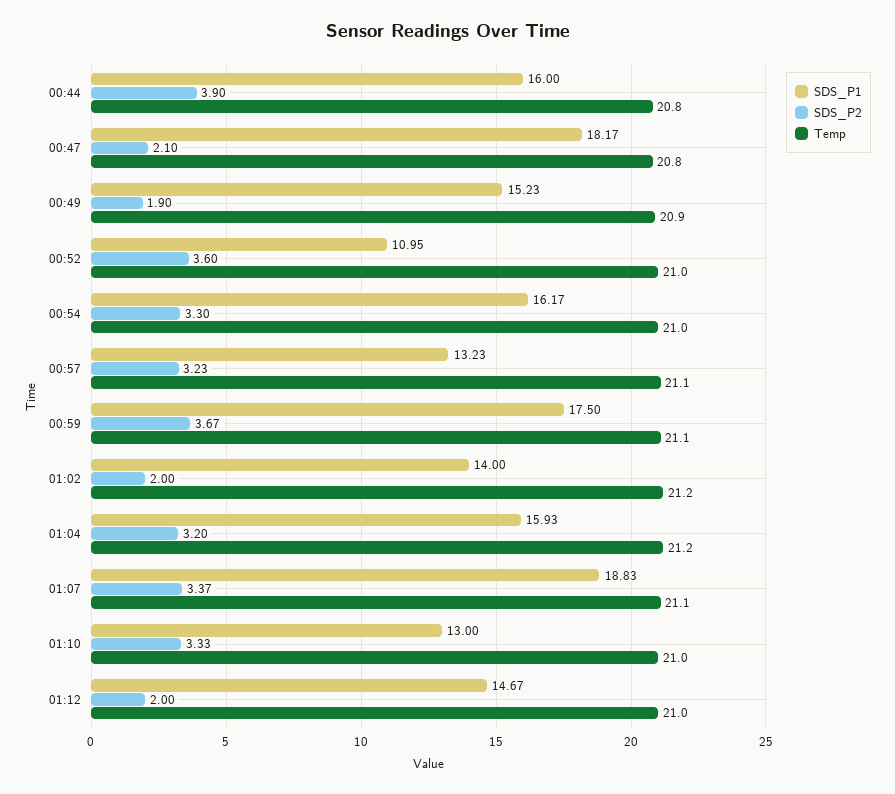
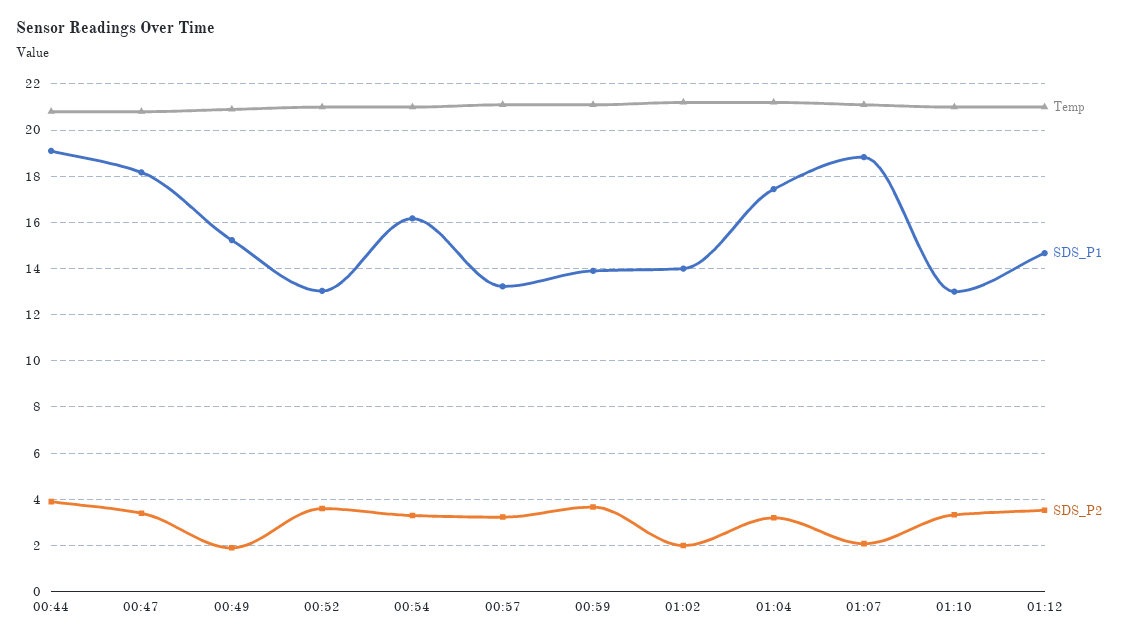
  {
    "SDS_P1": {
-     "00:44": 16,
+     "00:44": 19,
      "00:47": 18.17,
      "00:49": 15.23,
-     "00:52": 10.95,
+     "00:52": 13,
      "00:54": 16.17,
      "00:57": 13.23,
-     "00:59": 17.5,
+     "00:59": 14,
      "01:02": 14,
-     "01:04": 15.93,
+     "01:04": 17.5,
      "01:07": 18.83,
      "01:10": 13,
      "01:12": 14.67
    },
    "SDS_P2": {
      "00:44": 3.9,
-     "00:47": 2.1,
+     "00:47": 3.5,
      "00:49": 1.9,
      "00:52": 3.6,
      "00:54": 3.3,
      "00:57": 3.23,
      "00:59": 3.67,
      "01:02": 2,
      "01:04": 3.2,
-     "01:07": 3.37,
+     "01:07": 2,
      "01:10": 3.33,
-     "01:12": 2
+     "01:12": 3.5
    },
    "Temp": {
      "00:44": 20.8,
      "00:47": 20.8,
      "00:49": 20.9,
      "00:52": 21,
      "00:54": 21,
      "00:57": 21.1,
      "00:59": 21.1,
      "01:02": 21.2,
      "01:04": 21.2,
      "01:07": 21.1,
      "01:10": 21,
      "01:12": 21
    }
  }

